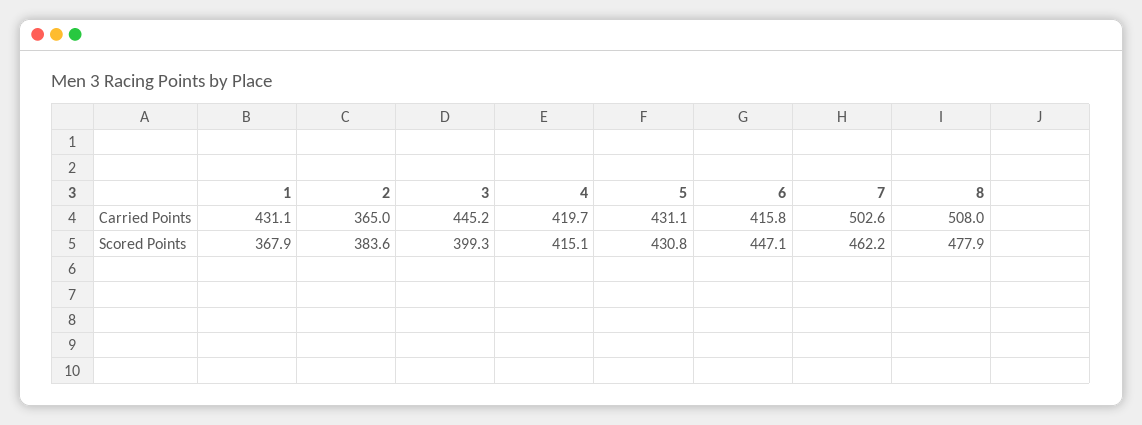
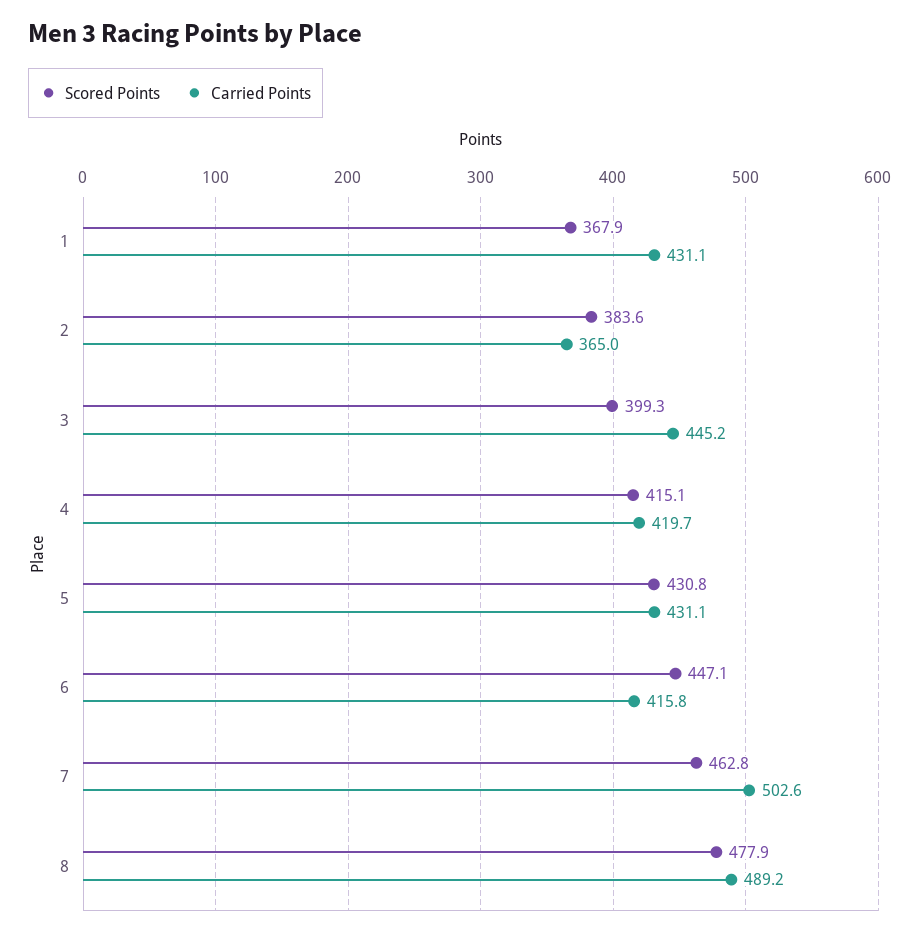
  {
    "Carried Points": {
      "1": 431.1,
      "2": 365,
      "3": 445.2,
      "4": 419.7,
      "5": 431.1,
      "6": 415.8,
      "7": 502.6,
-     "8": 508
+     "8": 489.2
    },
    "Scored Points": {
      "1": 367.9,
      "2": 383.6,
      "3": 399.3,
      "4": 415.1,
      "5": 430.8,
      "6": 447.1,
-     "7": 462.2,
+     "7": 462.8,
      "8": 477.9
    }
  }

